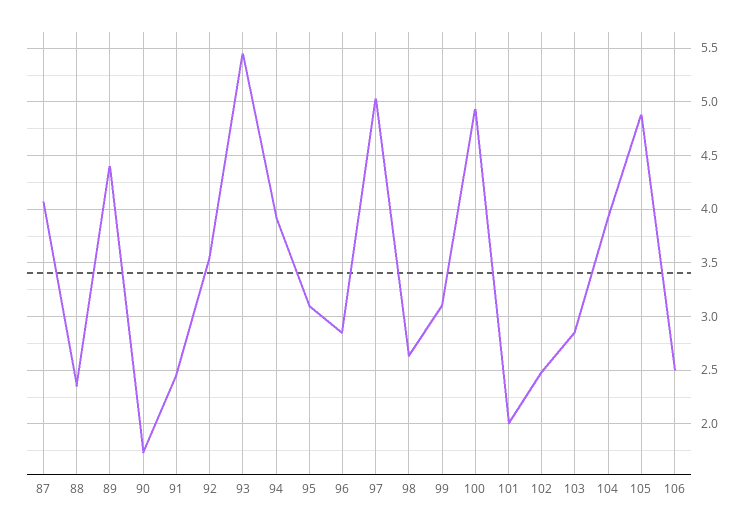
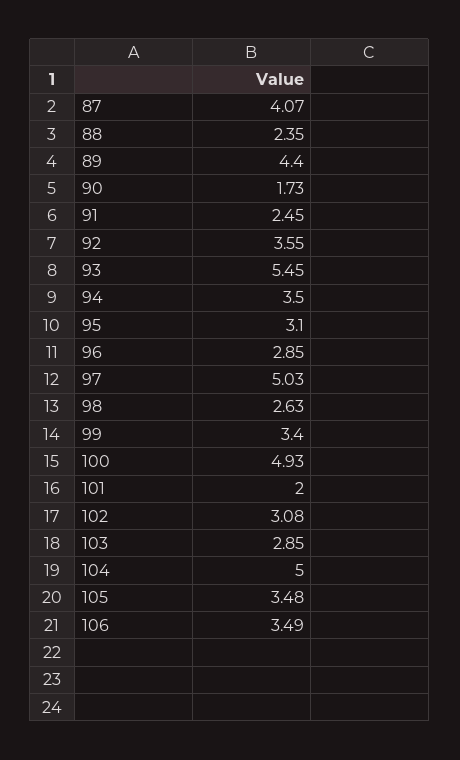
  {
    "87": 4.07,
    "88": 2.35,
    "89": 4.4,
    "90": 1.73,
    "91": 2.45,
    "92": 3.55,
    "93": 5.45,
-   "94": 3.9,
+   "94": 3.5,
    "95": 3.1,
    "96": 2.85,
    "97": 5.03,
    "98": 2.63,
-   "99": 3.1,
+   "99": 3.4,
    "100": 4.93,
    "101": 2,
-   "102": 2.5,
+   "102": 3.08,
    "103": 2.85,
-   "104": 3.9,
+   "104": 5,
-   "105": 4.9,
+   "105": 3.48,
-   "106": 2.5
+   "106": 3.49
  }

